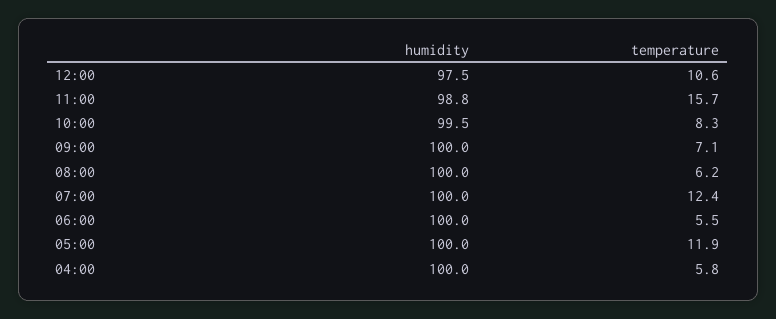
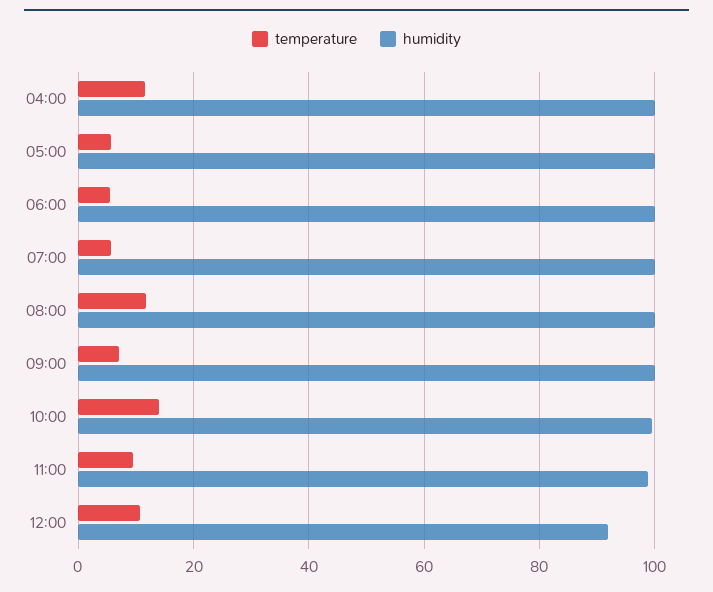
  {
    "humidity": {
-     "12:00": 97.5,
+     "12:00": 92,
      "11:00": 98.8,
      "10:00": 99.5,
      "09:00": 100,
      "08:00": 100,
      "07:00": 100,
      "06:00": 100,
      "05:00": 100,
      "04:00": 100
    },
    "temperature": {
      "12:00": 10.6,
-     "11:00": 15.7,
+     "11:00": 10,
-     "10:00": 8.3,
+     "10:00": 14,
      "09:00": 7.1,
-     "08:00": 6.2,
+     "08:00": 12,
-     "07:00": 12.4,
+     "07:00": 6,
      "06:00": 5.5,
-     "05:00": 11.9,
+     "05:00": 6,
-     "04:00": 5.8
+     "04:00": 12
    }
  }

